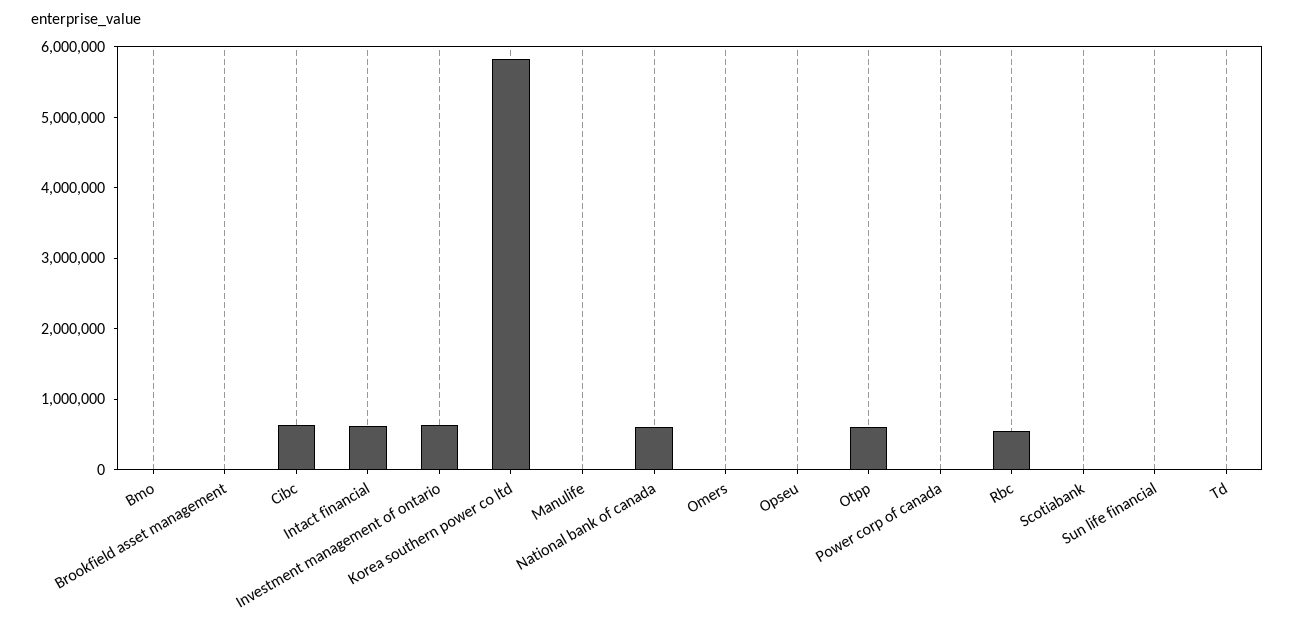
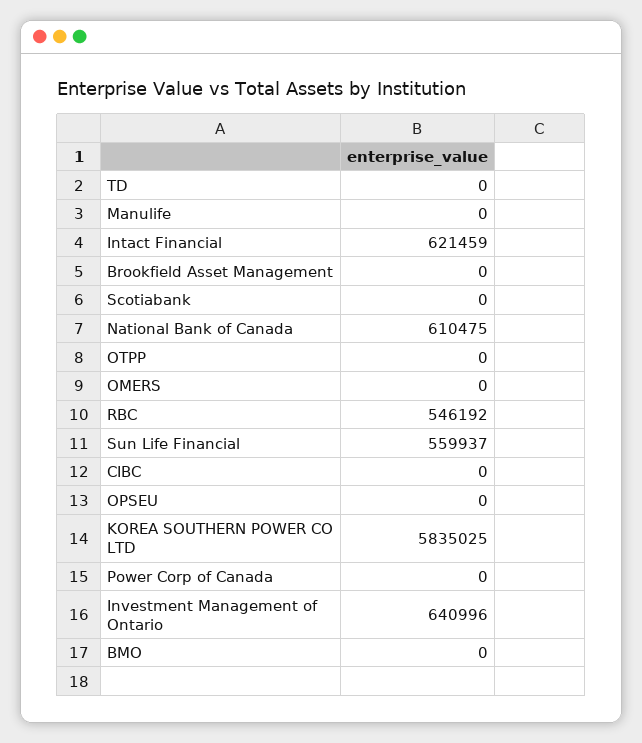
  {
    "Bmo": 0,
    "Brookfield asset management": 0,
-   "Cibc": 600000,
+   "Cibc": 0,
    "Intact financial": 621459,
    "Investment management of ontario": 640996,
    "Korea southern power co ltd": 5835025,
    "Manulife": 0,
    "National bank of canada": 610475,
    "Omers": 0,
    "Opseu": 0,
-   "Otpp": 600000,
+   "Otpp": 0,
    "Power corp of canada": 0,
    "Rbc": 546192,
    "Scotiabank": 0,
-   "Sun life financial": 0,
+   "Sun life financial": 559937,
    "Td": 0
  }

